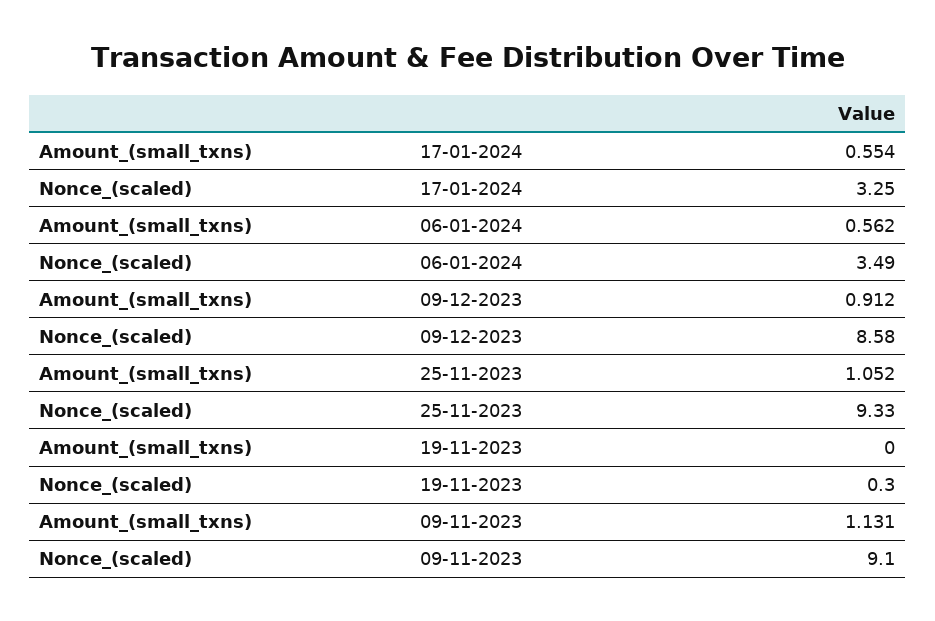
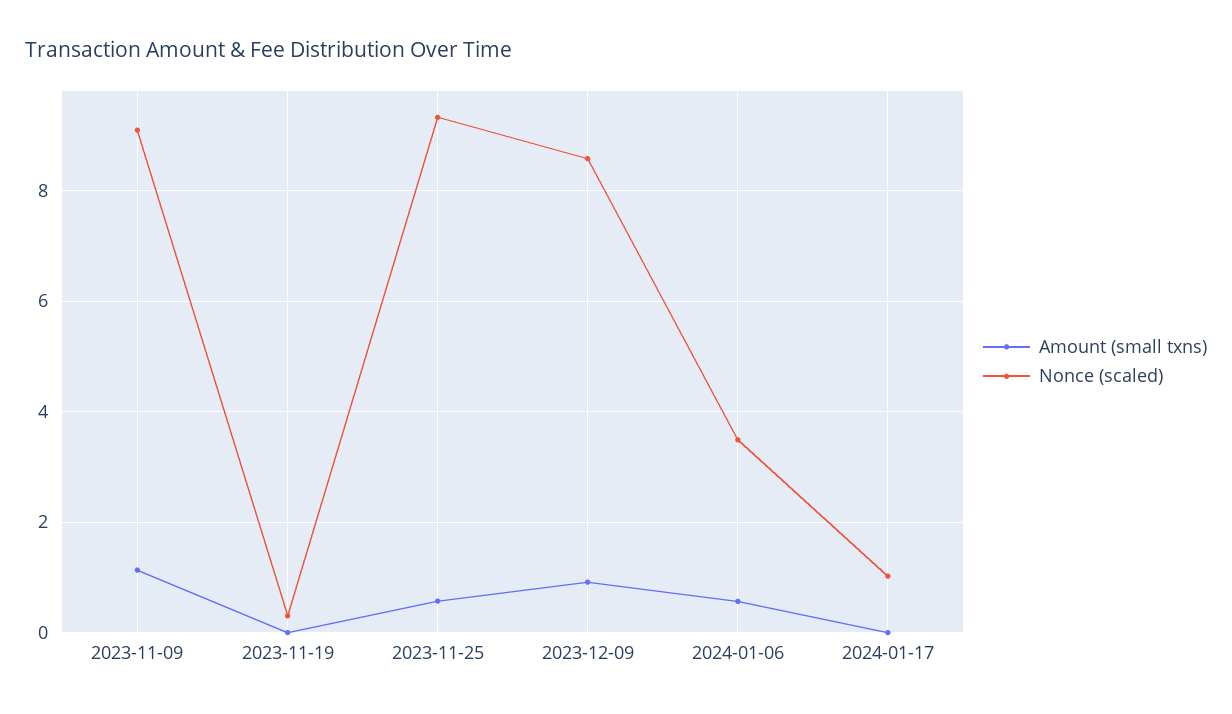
  {
    "Amount_(small_txns)": {
-     "17-01-2024": 0.554,
+     "17-01-2024": 0,
      "06-01-2024": 0.562,
      "09-12-2023": 0.912,
-     "25-11-2023": 1.052,
+     "25-11-2023": 0.6,
      "19-11-2023": 0,
      "09-11-2023": 1.131
    },
    "Nonce_(scaled)": {
-     "17-01-2024": 3.25,
+     "17-01-2024": 1,
      "06-01-2024": 3.49,
      "09-12-2023": 8.58,
      "25-11-2023": 9.33,
      "19-11-2023": 0.3,
      "09-11-2023": 9.1
    }
  }

